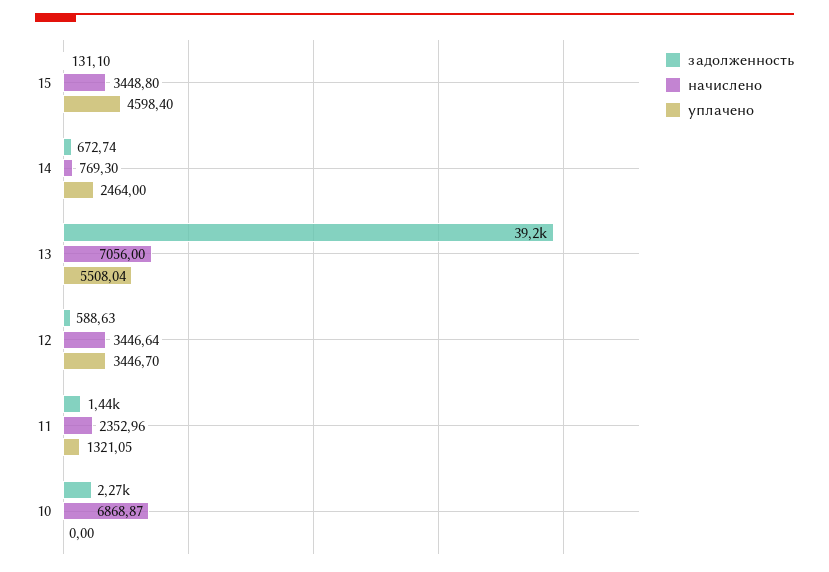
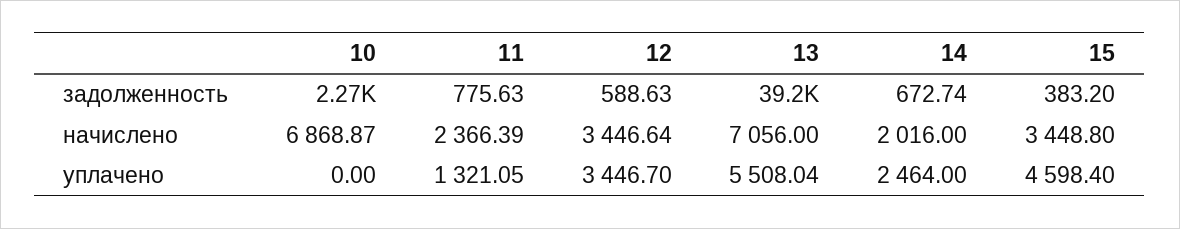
  {
    "задолженность": {
-     "15": 131.1,
+     "15": 383.2,
      "14": 672.74,
      "13": 39200,
      "12": 588.63,
-     "11": 1440,
+     "11": 775.63,
      "10": 2270
    },
    "начислено": {
      "15": 3448.8,
-     "14": 769.3,
+     "14": 2016,
      "13": 7056,
      "12": 3446.64,
-     "11": 2352.96,
+     "11": 2366.39,
      "10": 6868.87
    },
    "уплачено": {
      "15": 4598.4,
      "14": 2464,
      "13": 5508.04,
      "12": 3446.7,
      "11": 1321.05,
      "10": 0
    }
  }

